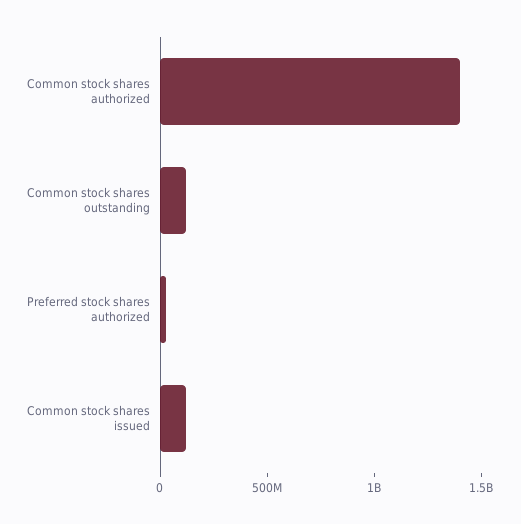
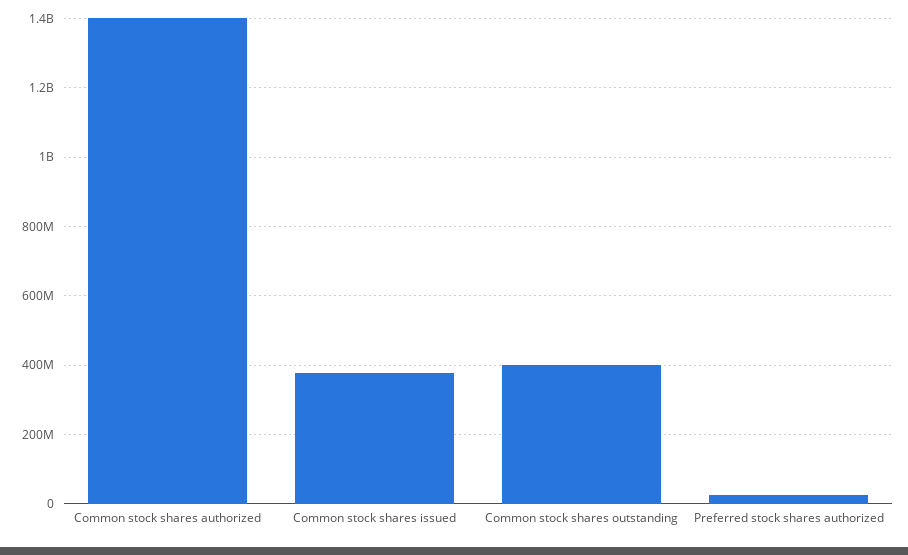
  {
    "Common stock shares authorized": 1400000000,
-   "Common stock shares outstanding": 100000000,
+   "Common stock shares outstanding": 400000000,
    "Preferred stock shares authorized": 20000000,
-   "Common stock shares issued": 100000000
+   "Common stock shares issued": 380000000
  }

